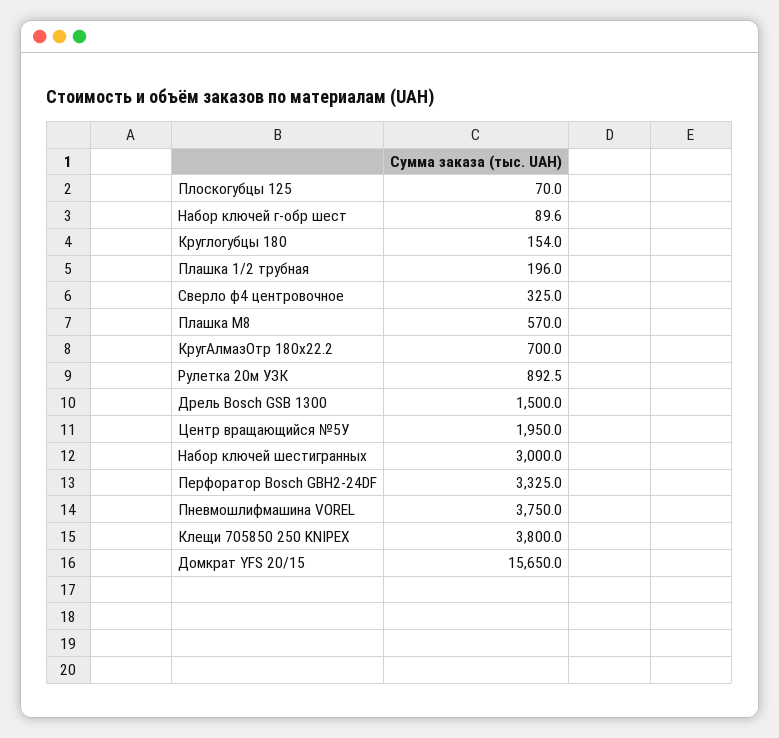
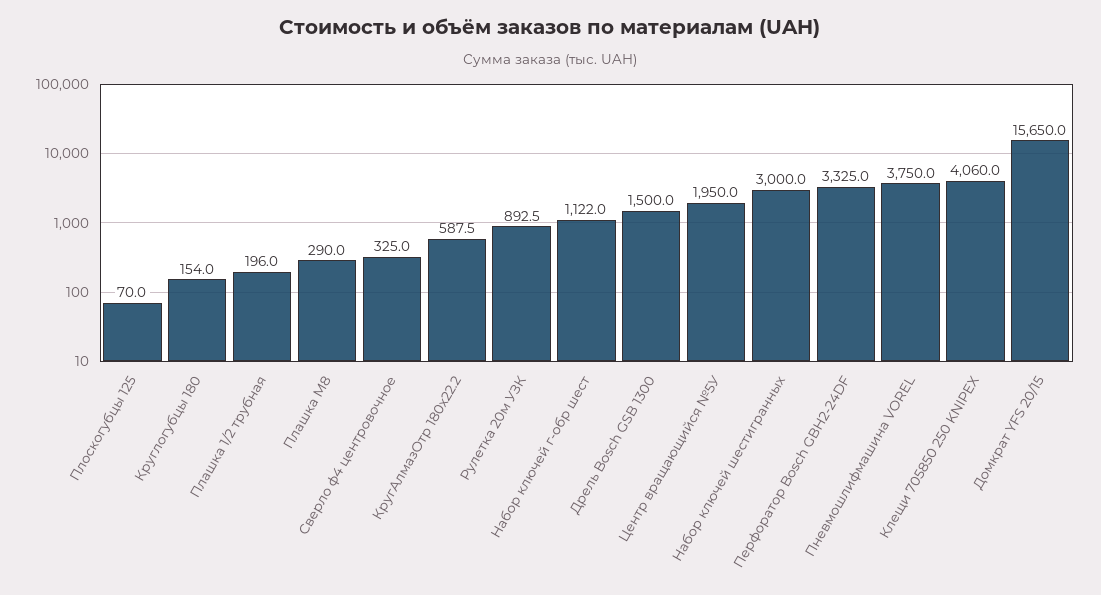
  {
    "Плоскогубцы 125": 70,
-   "Набор ключей г-обр шест": 89.6,
+   "Набор ключей г-обр шест": 1122,
    "Круглогубцы 180": 154,
    "Плашка 1/2 трубная": 196,
    "Сверло ф4 центровочное": 325,
-   "Плашка М8": 570,
+   "Плашка М8": 290,
-   "КругАлмазОтр 180х22.2": 700,
+   "КругАлмазОтр 180х22.2": 587.5,
    "Рулетка 20м УЗК": 892.5,
    "Дрель Bosch GSВ 1300": 1500,
    "Центр вращающийся №5У": 1950,
    "Набор ключей шестигранных": 3000,
    "Перфоратор Bosch GВН2-24DF": 3325,
    "Пневмошлифмашина VOREL": 3750,
-   "Клещи 705850 250 KNIPEX": 3800,
+   "Клещи 705850 250 KNIPEX": 4060,
    "Домкрат YFS 20/15": 15650
  }

